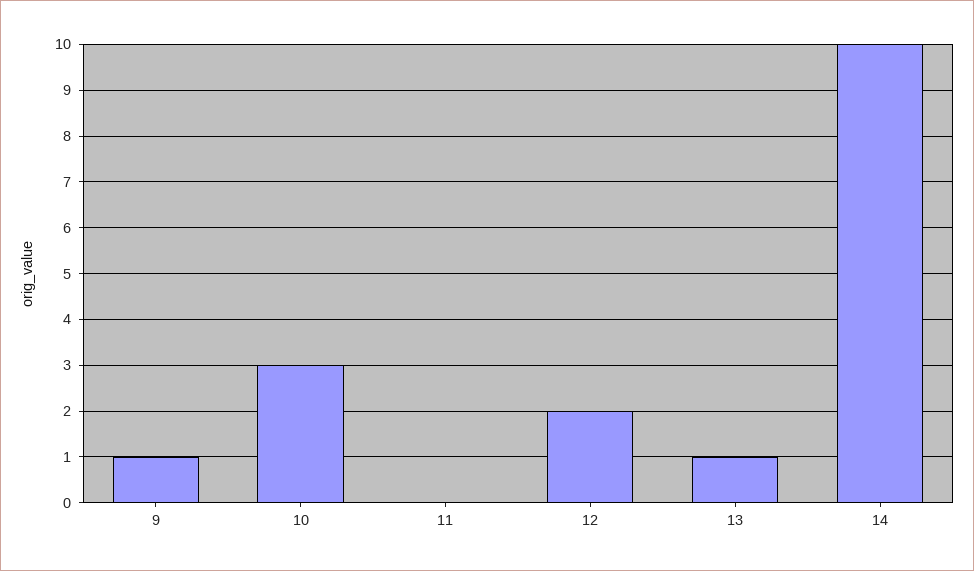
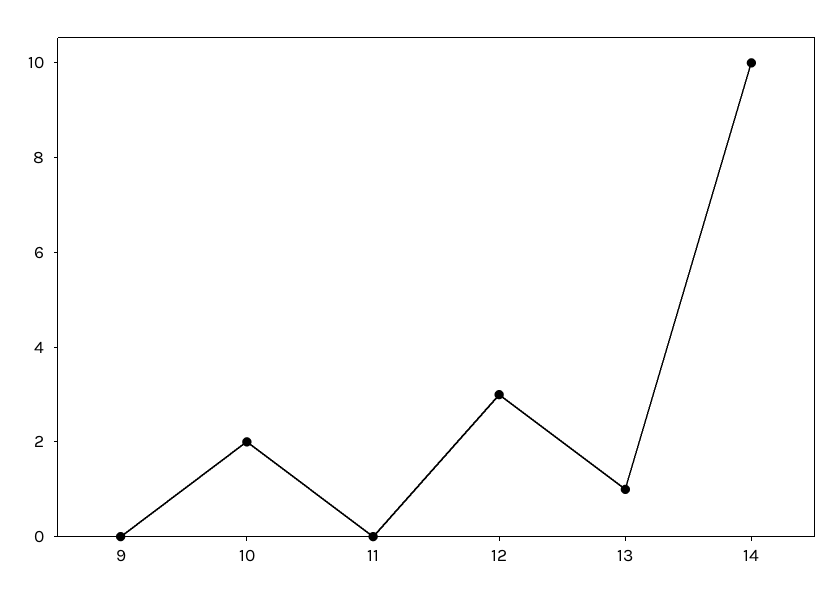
  {
-   "9": 1,
+   "9": 0,
-   "10": 3,
+   "10": 2,
    "11": 0,
-   "12": 2,
+   "12": 3,
    "13": 1,
    "14": 10
  }

